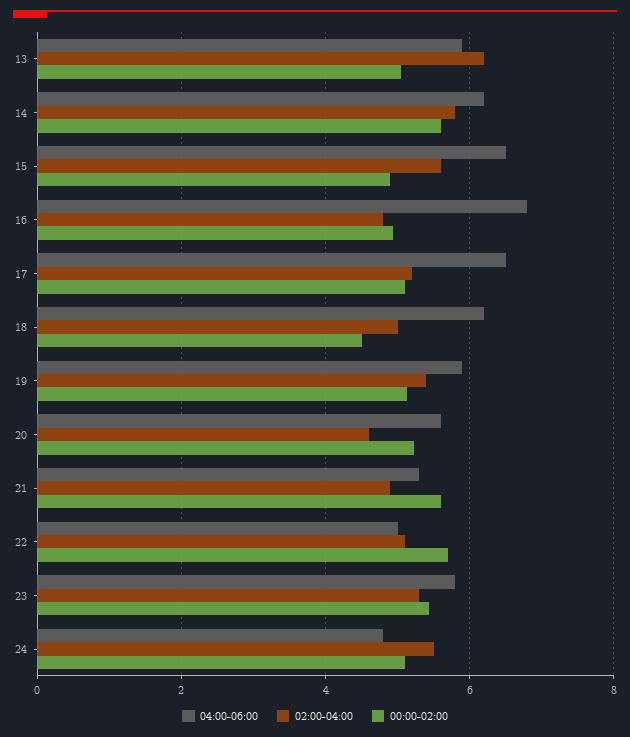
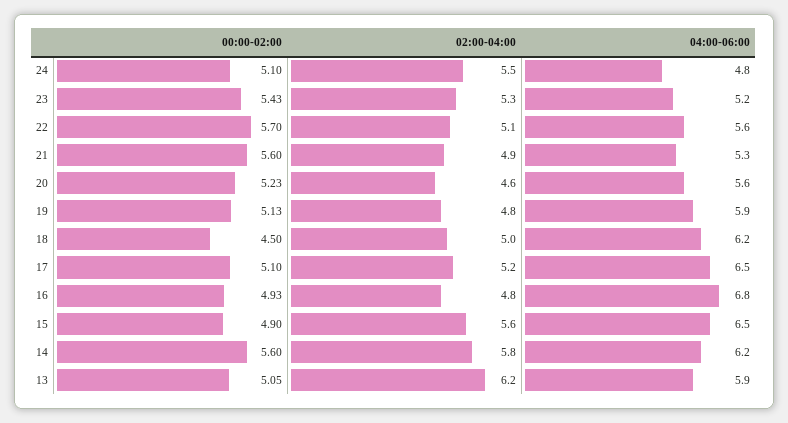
  {
    "04:00-06:00": {
      "13": 5.9,
      "14": 6.2,
      "15": 6.5,
      "16": 6.8,
      "17": 6.5,
      "18": 6.2,
      "19": 5.9,
      "20": 5.6,
      "21": 5.3,
-     "22": 5,
+     "22": 5.6,
-     "23": 5.8,
+     "23": 5.2,
      "24": 4.8
    },
    "02:00-04:00": {
      "13": 6.2,
      "14": 5.8,
      "15": 5.6,
      "16": 4.8,
      "17": 5.2,
      "18": 5,
-     "19": 5.4,
+     "19": 4.8,
      "20": 4.6,
      "21": 4.9,
      "22": 5.1,
      "23": 5.3,
      "24": 5.5
    },
    "00:00-02:00": {
      "13": 5.05,
      "14": 5.6,
      "15": 4.9,
      "16": 4.93,
      "17": 5.1,
      "18": 4.5,
      "19": 5.13,
      "20": 5.23,
      "21": 5.6,
      "22": 5.7,
      "23": 5.43,
      "24": 5.1
    }
  }

